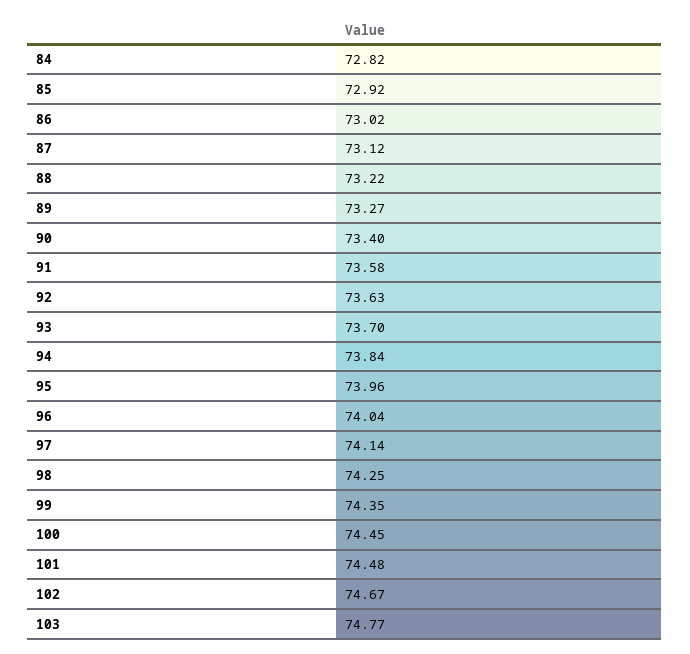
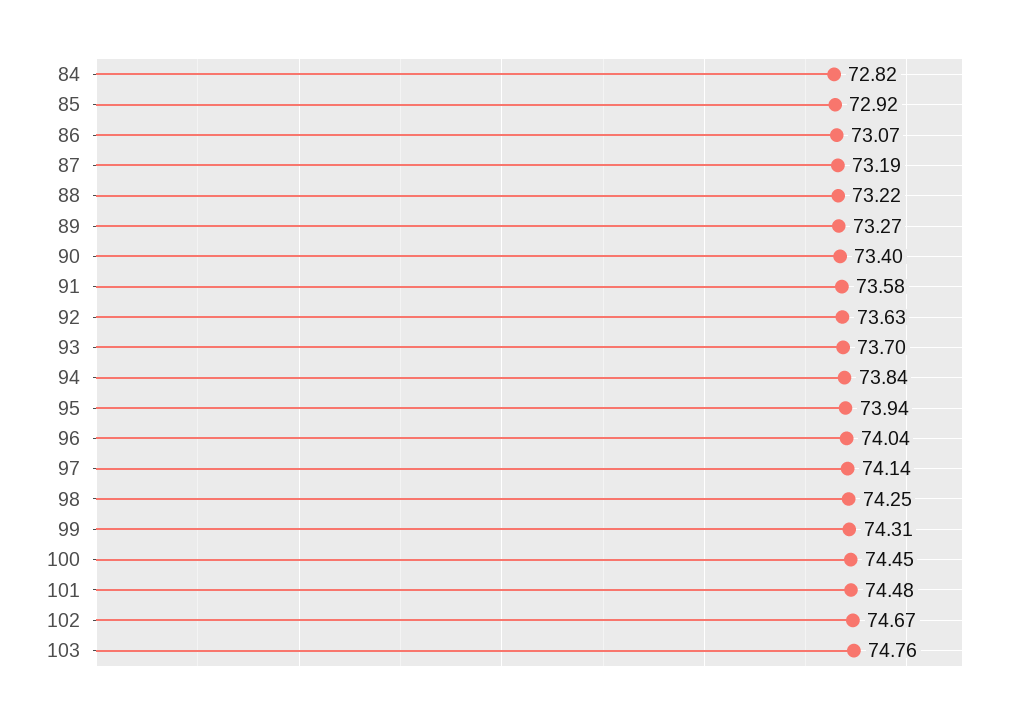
  {
    "84": 72.82,
    "85": 72.92,
-   "86": 73.02,
+   "86": 73.07,
-   "87": 73.12,
+   "87": 73.19,
    "88": 73.22,
    "89": 73.27,
    "90": 73.4,
    "91": 73.58,
    "92": 73.63,
    "93": 73.7,
    "94": 73.84,
-   "95": 73.96,
+   "95": 73.94,
    "96": 74.04,
    "97": 74.14,
    "98": 74.25,
-   "99": 74.35,
+   "99": 74.31,
    "100": 74.45,
    "101": 74.48,
    "102": 74.67,
-   "103": 74.77
+   "103": 74.76
  }

